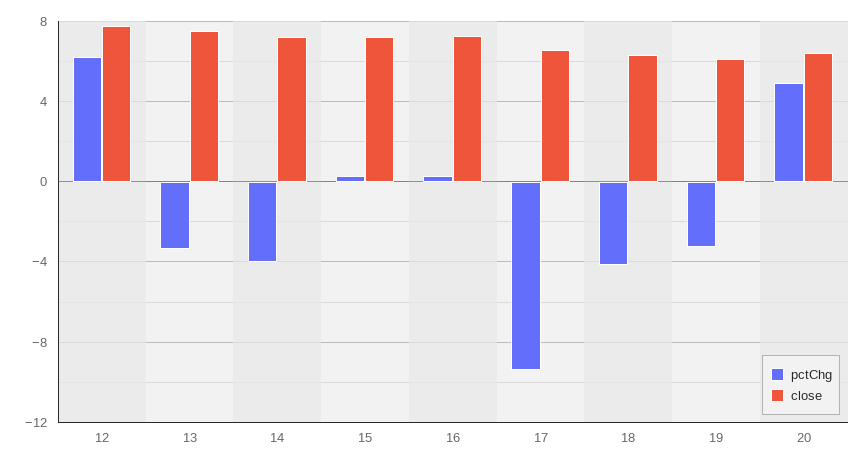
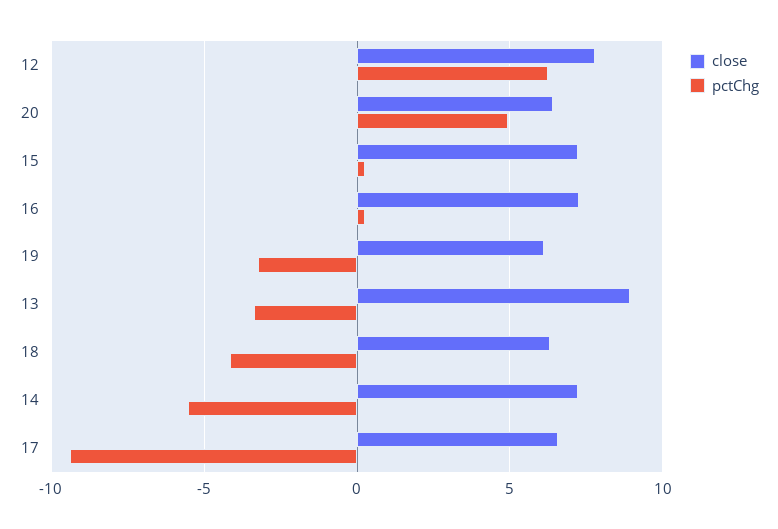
  {
    "pctChg": {
      "12": 6,
      "13": -3.5,
-     "14": -4,
+     "14": -5.5,
      "15": 0.5,
      "16": 0.5,
      "17": -9.5,
      "18": -4,
      "19": -3,
      "20": 5
    },
    "close": {
      "12": 8,
-     "13": 7.5,
+     "13": 9,
      "14": 7,
      "15": 7,
      "16": 7.5,
      "17": 6.5,
      "18": 6.5,
      "19": 6,
      "20": 6.5
    }
  }

